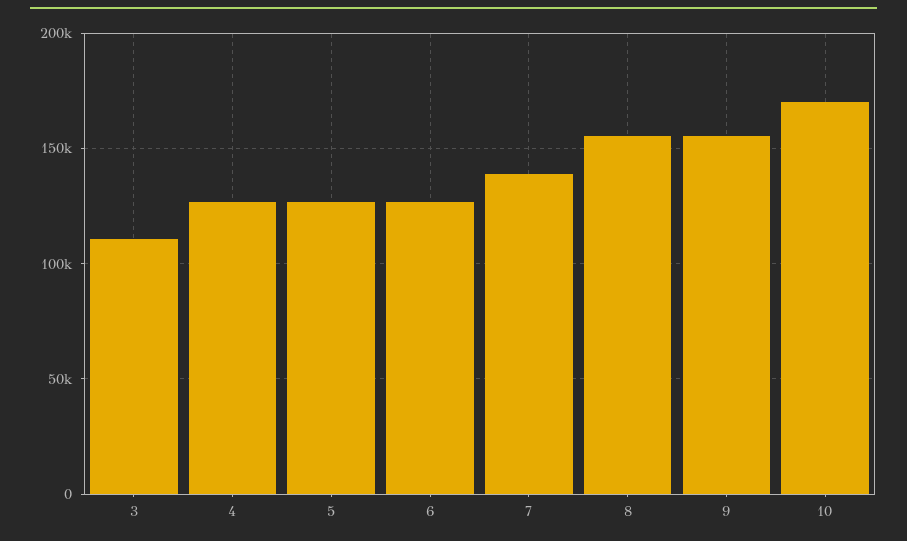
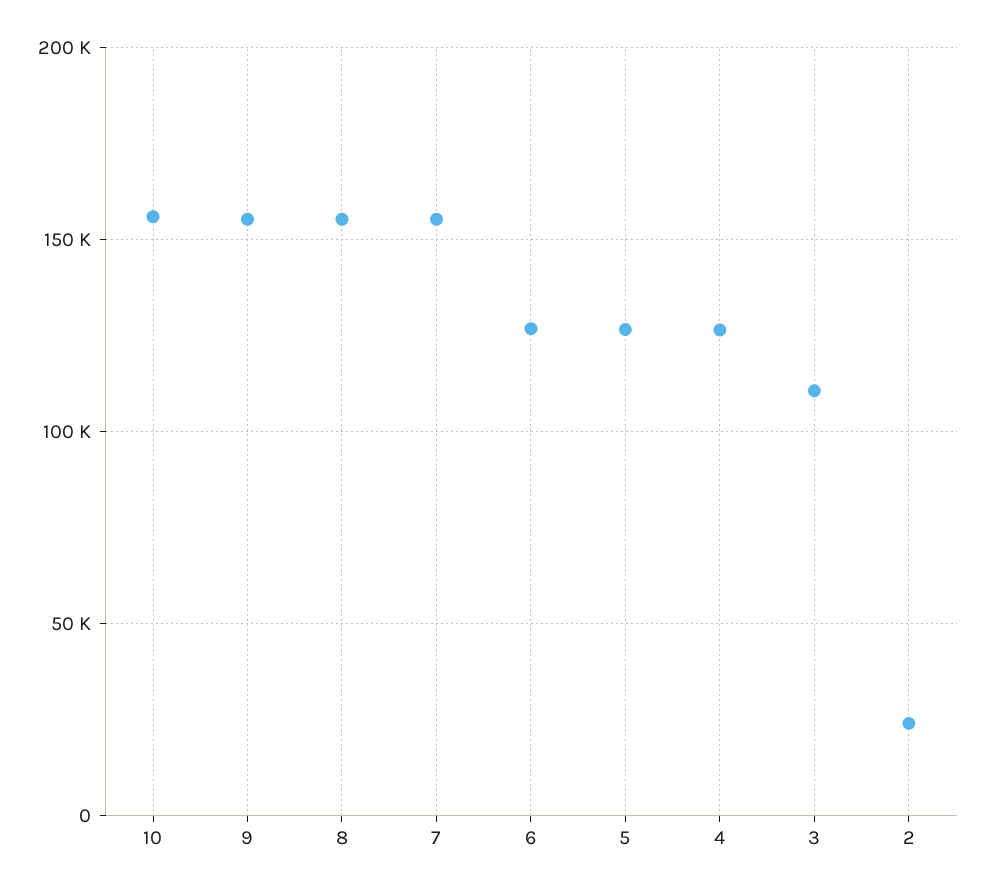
  {
    "3": 110000,
    "4": 125000,
    "5": 125000,
    "6": 125000,
-   "7": 140000,
+   "7": 155000,
    "8": 155000,
    "9": 155000,
-   "10": 170000
+   "10": 155000,
+   "2": 25000
  }

